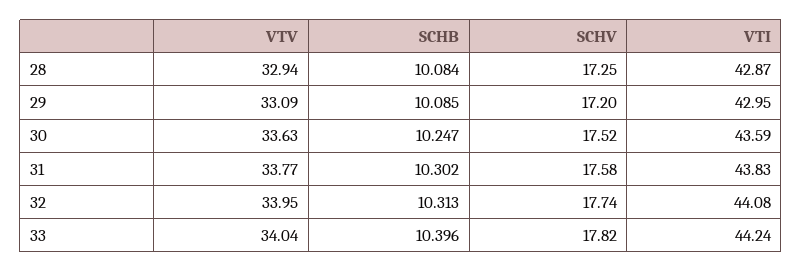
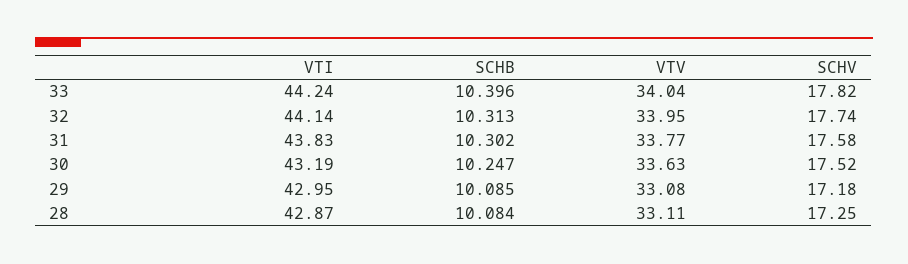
  {
    "VTV": {
-     "28": 32.94,
+     "28": 33.11,
-     "29": 33.09,
+     "29": 33.08,
      "30": 33.63,
      "31": 33.77,
      "32": 33.95,
      "33": 34.04
    },
    "SCHB": {
      "28": 10.084,
      "29": 10.085,
      "30": 10.247,
      "31": 10.302,
      "32": 10.313,
      "33": 10.396
    },
    "SCHV": {
      "28": 17.25,
-     "29": 17.2,
+     "29": 17.18,
      "30": 17.52,
      "31": 17.58,
      "32": 17.74,
      "33": 17.82
    },
    "VTI": {
      "28": 42.87,
      "29": 42.95,
-     "30": 43.59,
+     "30": 43.19,
      "31": 43.83,
-     "32": 44.08,
+     "32": 44.14,
      "33": 44.24
    }
  }

